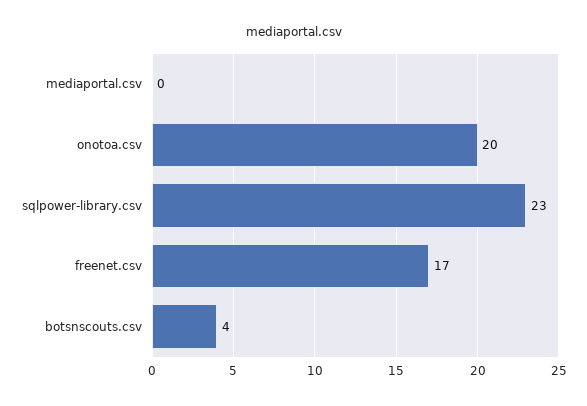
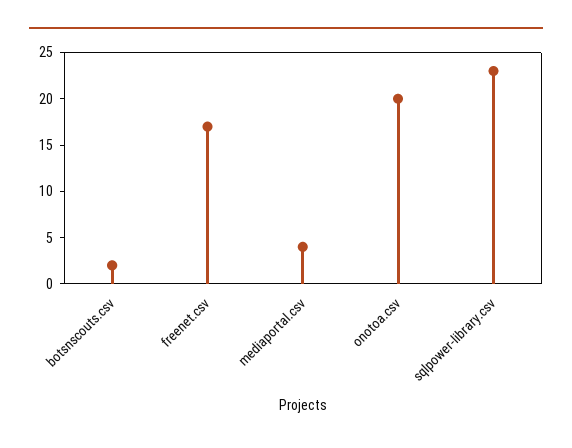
  {
-   "mediaportal.csv": 0,
+   "mediaportal.csv": 4,
    "onotoa.csv": 20,
    "sqlpower-library.csv": 23,
    "freenet.csv": 17,
-   "botsnscouts.csv": 4
+   "botsnscouts.csv": 2
  }

